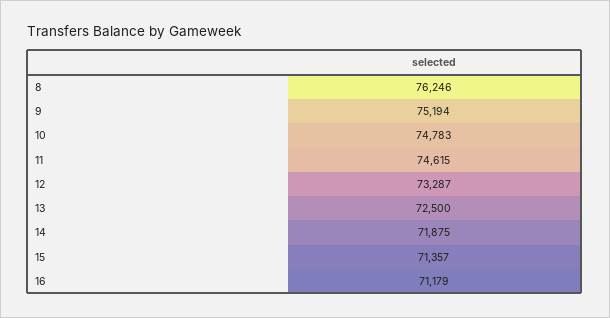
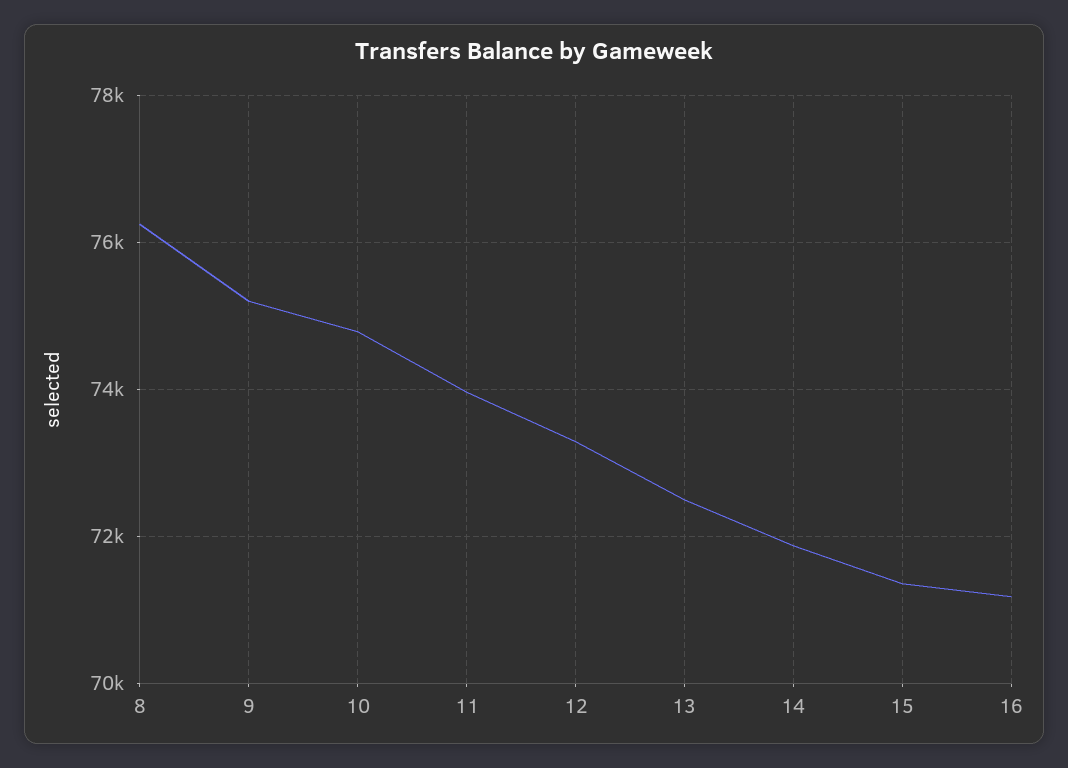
  {
    "8": 76246,
    "9": 75194,
    "10": 74783,
-   "11": 74615,
+   "11": 74000,
    "12": 73287,
    "13": 72500,
    "14": 71875,
    "15": 71357,
    "16": 71179
  }

